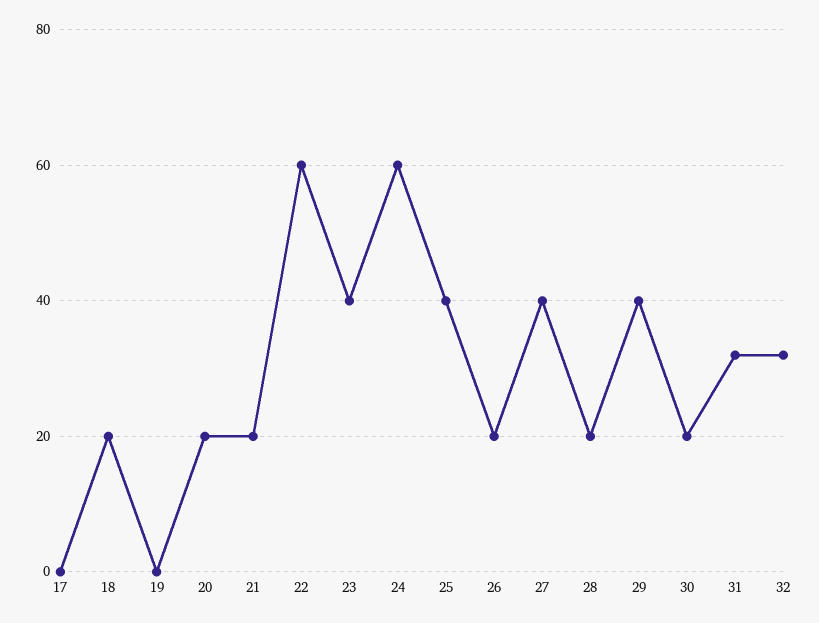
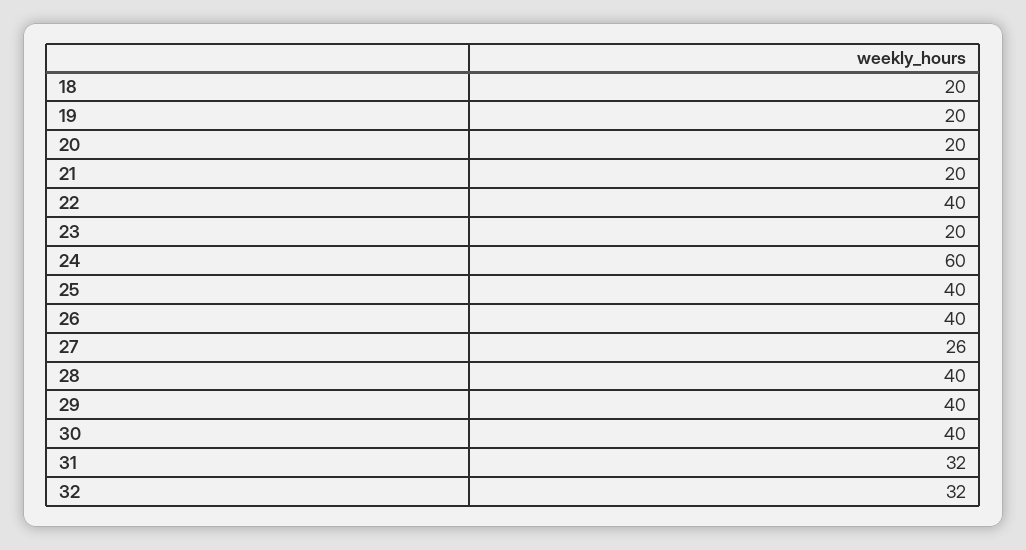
  {
-   "17": 0,
    "18": 20,
-   "19": 0,
+   "19": 20,
    "20": 20,
    "21": 20,
-   "22": 60,
+   "22": 40,
-   "23": 40,
+   "23": 20,
    "24": 60,
    "25": 40,
-   "26": 20,
+   "26": 40,
-   "27": 40,
+   "27": 26,
-   "28": 20,
+   "28": 40,
    "29": 40,
-   "30": 20,
+   "30": 40,
    "31": 32,
    "32": 32
  }

